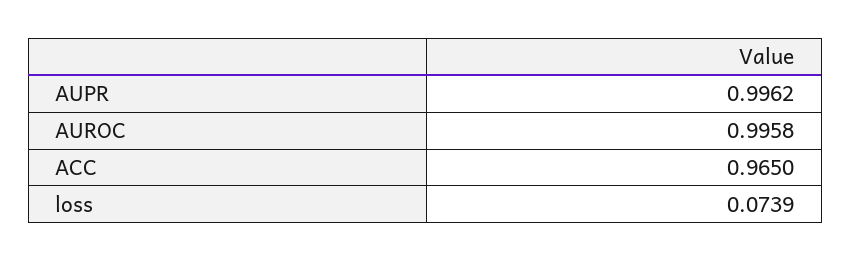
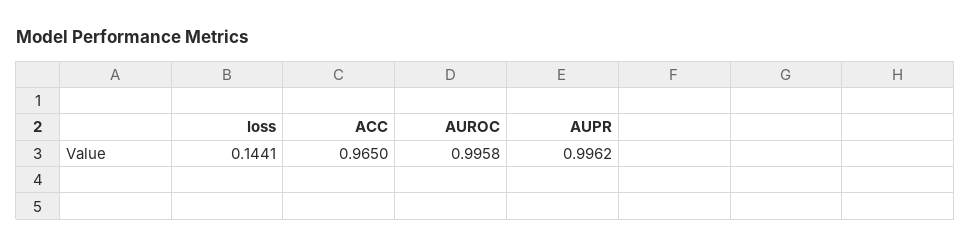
  {
    "AUPR": 0.9962,
    "AUROC": 0.9958,
    "ACC": 0.965,
-   "loss": 0.0739
+   "loss": 0.1441
  }

